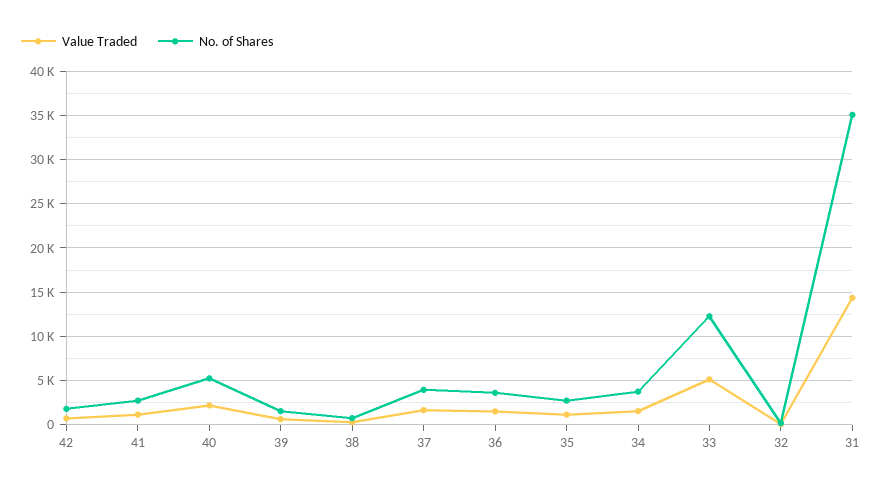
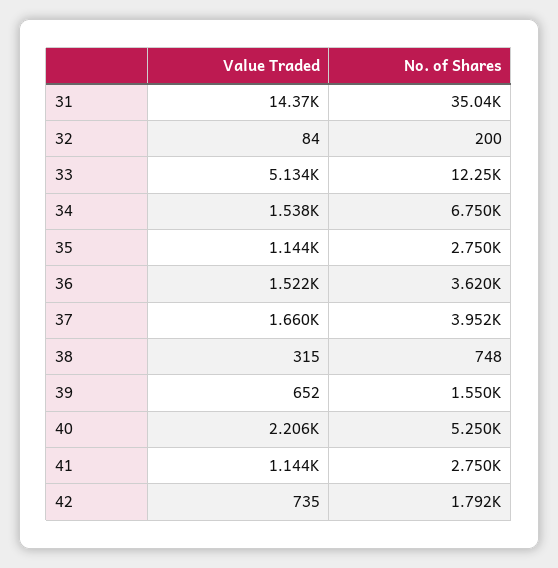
  {
    "Value Traded": {
      "42": 735,
      "41": 1144,
      "40": 2206,
      "39": 652,
      "38": 315,
      "37": 1660,
      "36": 1522,
      "35": 1144,
      "34": 1538,
      "33": 5134,
      "32": 84,
      "31": 14370
    },
    "No. of Shares": {
      "42": 1792,
      "41": 2750,
      "40": 5250,
      "39": 1550,
      "38": 748,
      "37": 3952,
      "36": 3620,
      "35": 2750,
-     "34": 4000,
+     "34": 6750,
      "33": 12250,
      "32": 200,
      "31": 35040
    }
  }

